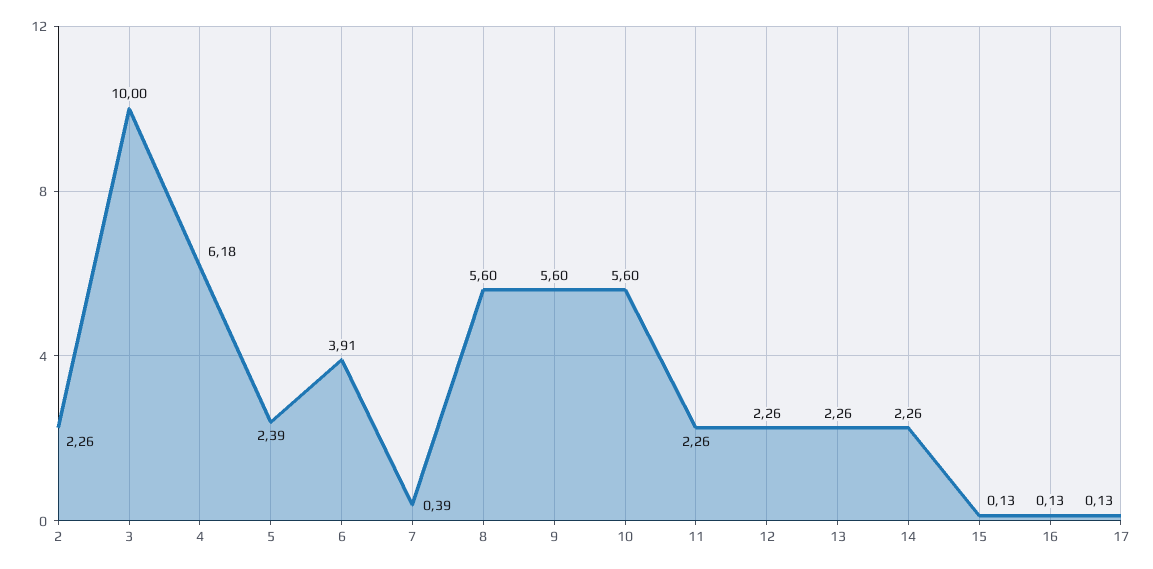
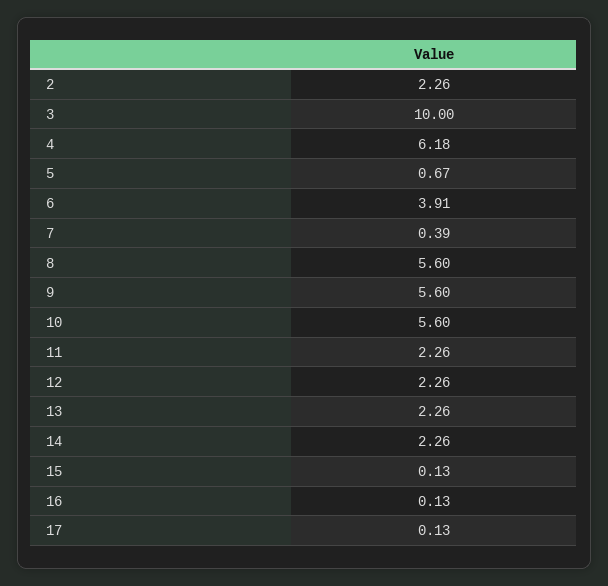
  {
    "2": 2.26,
    "3": 10,
    "4": 6.18,
-   "5": 2.39,
+   "5": 0.67,
    "6": 3.91,
    "7": 0.39,
    "8": 5.6,
    "9": 5.6,
    "10": 5.6,
    "11": 2.26,
    "12": 2.26,
    "13": 2.26,
    "14": 2.26,
    "15": 0.13,
    "16": 0.13,
    "17": 0.13
  }

